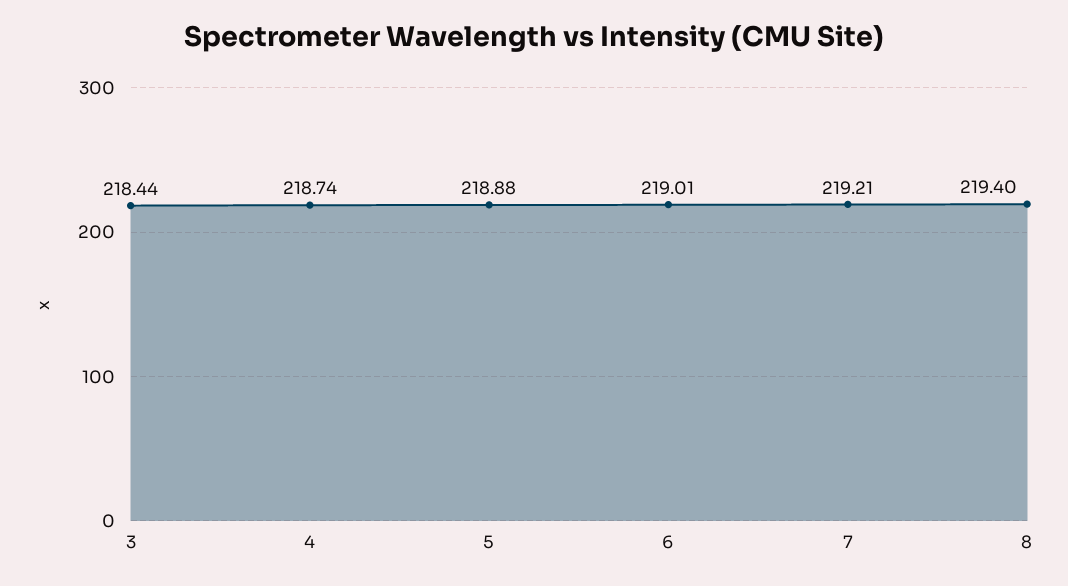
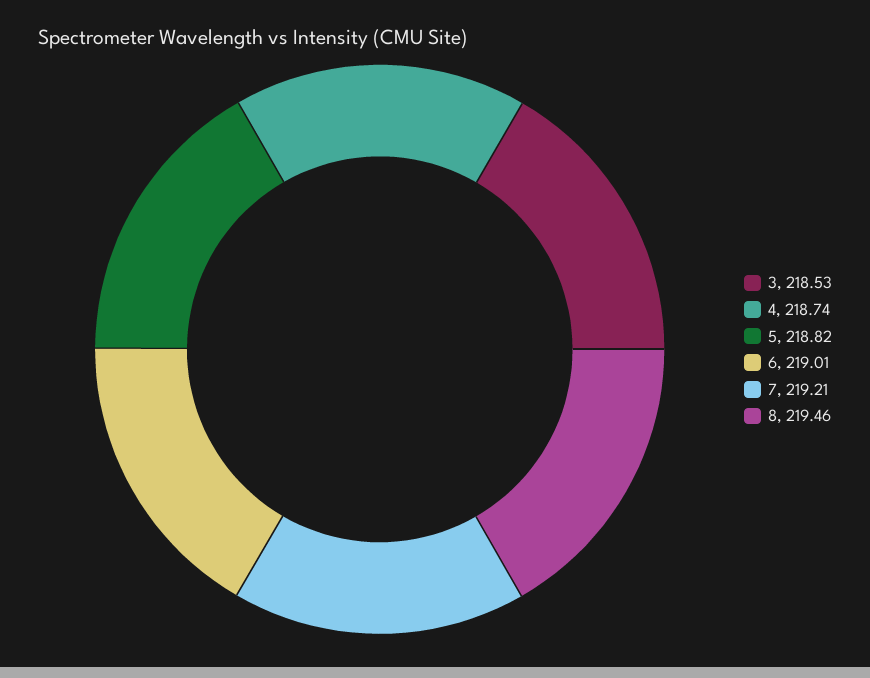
  {
-   "3": 218.44,
+   "3": 218.53,
    "4": 218.74,
-   "5": 218.88,
+   "5": 218.82,
    "6": 219.01,
    "7": 219.21,
-   "8": 219.4
+   "8": 219.46
  }

